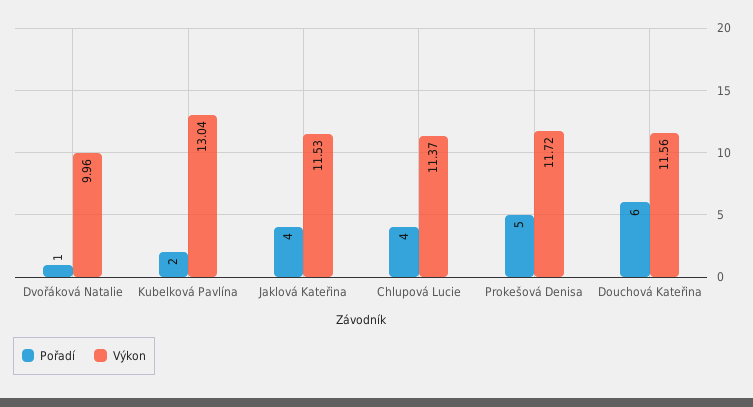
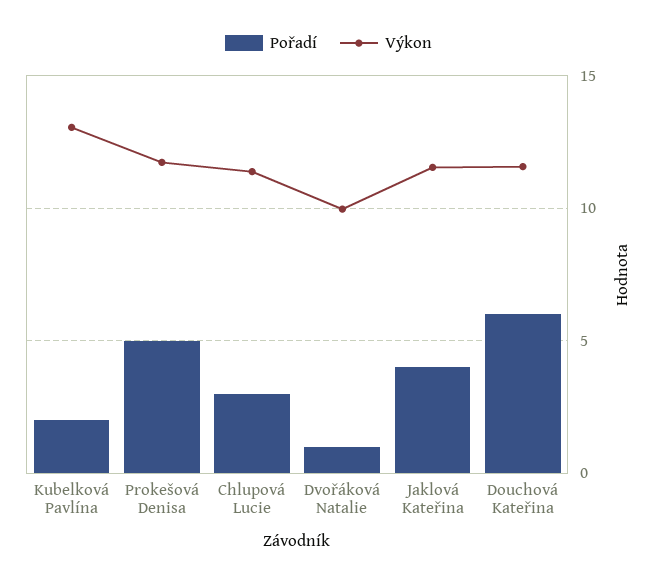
  {
    "Pořadí": {
      "Dvořáková Natalie": 1,
      "Kubelková Pavlína": 2,
      "Jaklová Kateřina": 4,
-     "Chlupová Lucie": 4,
+     "Chlupová Lucie": 3,
      "Prokešová Denisa": 5,
      "Douchová Kateřina": 6
    },
    "Výkon": {
      "Dvořáková Natalie": 9.96,
      "Kubelková Pavlína": 13.04,
      "Jaklová Kateřina": 11.53,
      "Chlupová Lucie": 11.37,
      "Prokešová Denisa": 11.72,
      "Douchová Kateřina": 11.56
    }
  }

